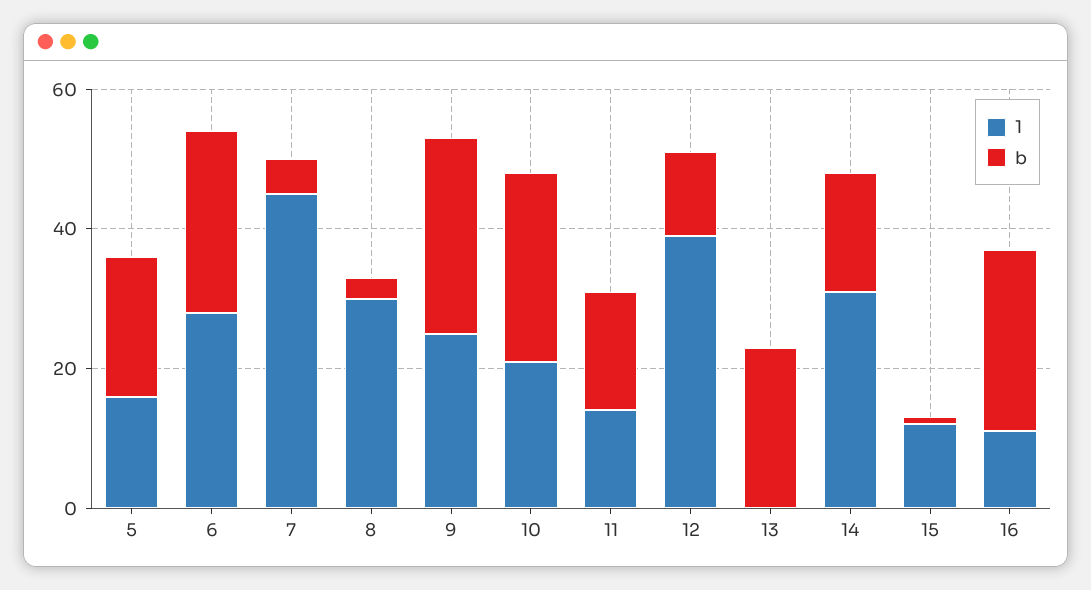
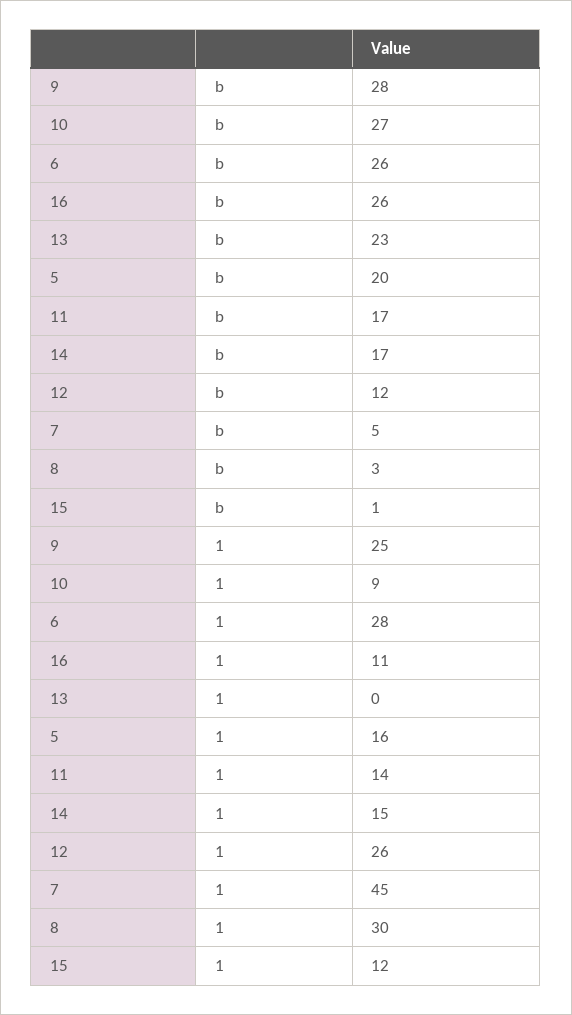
  {
    "1": {
      "5": 16,
      "6": 28,
      "7": 45,
      "8": 30,
      "9": 25,
-     "10": 20,
+     "10": 9,
      "11": 14,
-     "12": 40,
+     "12": 26,
      "13": 0,
-     "14": 30,
+     "14": 15,
      "15": 12,
      "16": 11
    },
    "b": {
      "5": 20,
      "6": 26,
      "7": 5,
      "8": 3,
      "9": 28,
      "10": 27,
      "11": 17,
      "12": 12,
      "13": 23,
      "14": 17,
      "15": 1,
      "16": 26
    }
  }

